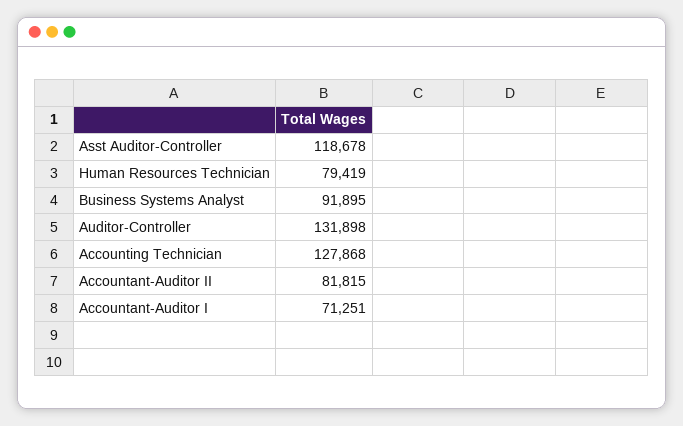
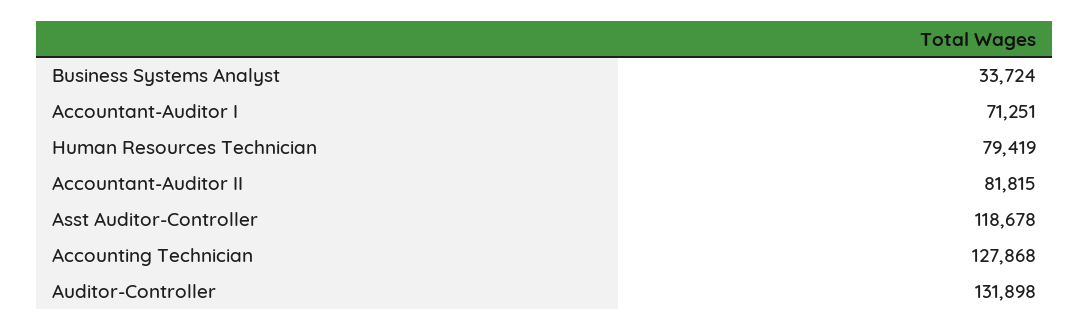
  {
    "Asst Auditor-Controller": 118678,
    "Human Resources Technician": 79419,
-   "Business Systems Analyst": 91895,
+   "Business Systems Analyst": 33724,
    "Auditor-Controller": 131898,
    "Accounting Technician": 127868,
    "Accountant-Auditor II": 81815,
    "Accountant-Auditor I": 71251
  }

